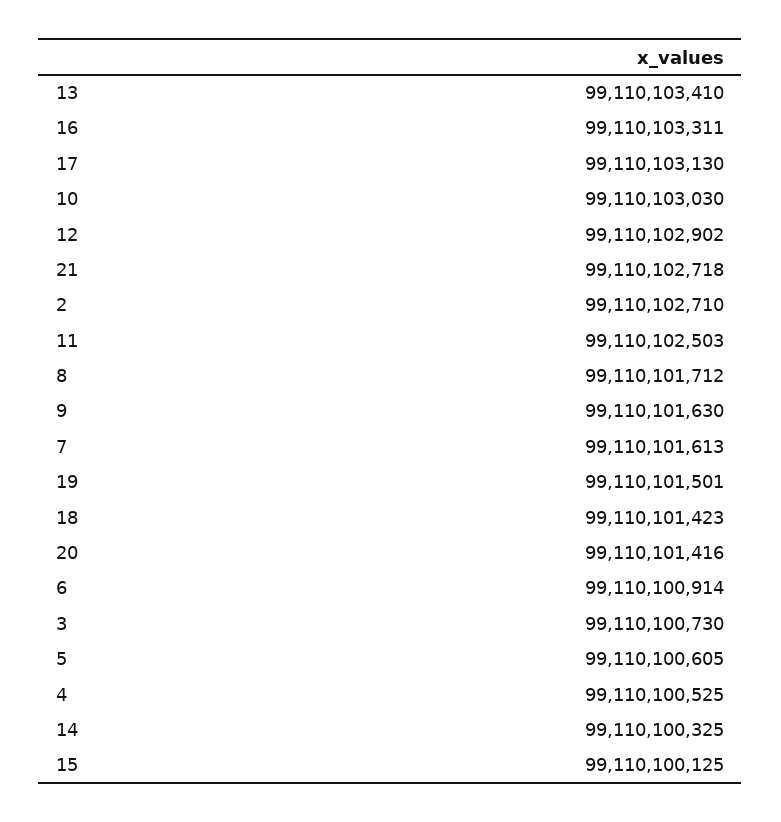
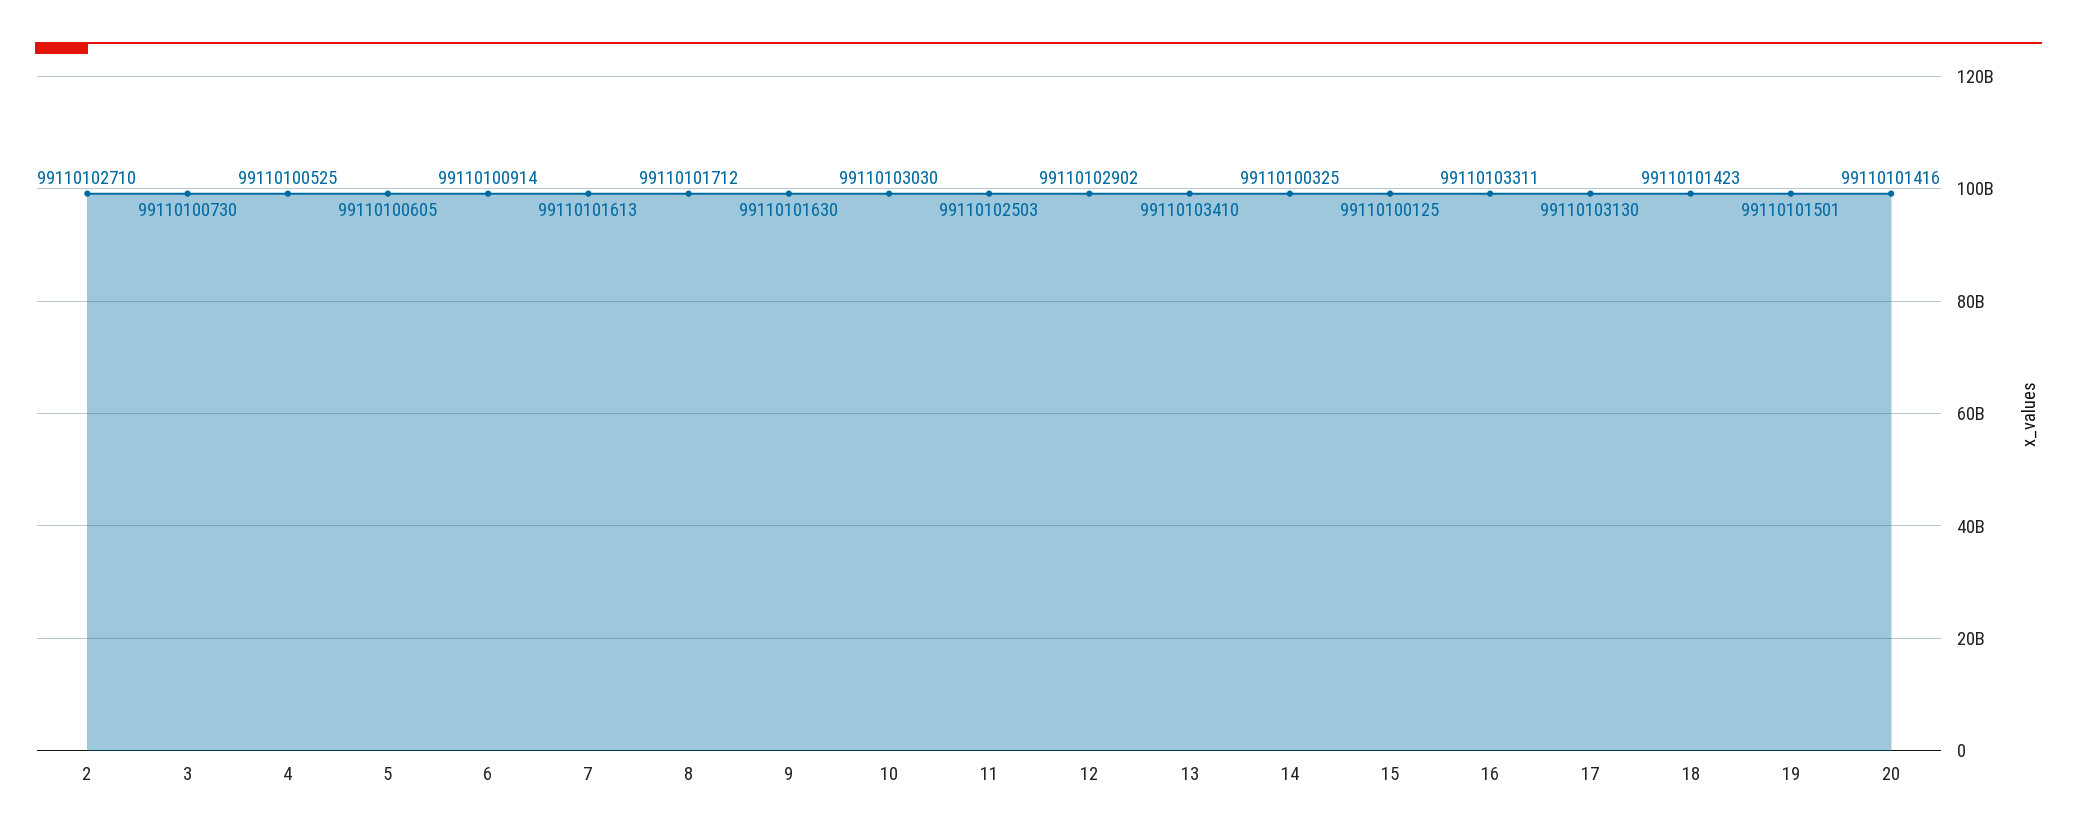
  {
    "13": 99110103410,
    "16": 99110103311,
    "17": 99110103130,
    "10": 99110103030,
    "12": 99110102902,
-   "21": 99110102718,
    "2": 99110102710,
    "11": 99110102503,
    "8": 99110101712,
    "9": 99110101630,
    "7": 99110101613,
    "19": 99110101501,
    "18": 99110101423,
    "20": 99110101416,
    "6": 99110100914,
    "3": 99110100730,
    "5": 99110100605,
    "4": 99110100525,
    "14": 99110100325,
    "15": 99110100125
  }

